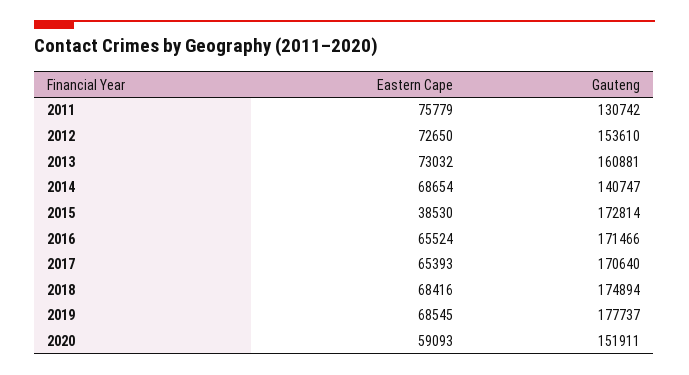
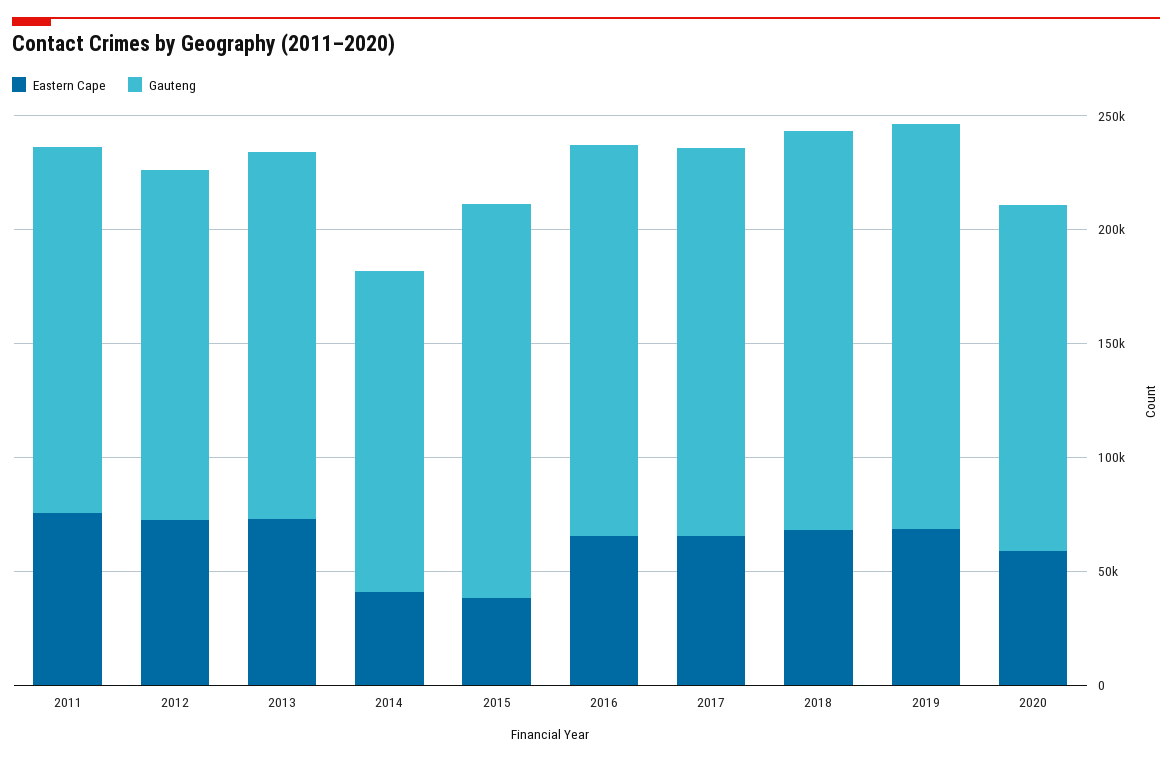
  {
    "Eastern Cape": {
      "2011": 75779,
      "2012": 72650,
      "2013": 73032,
-     "2014": 68654,
+     "2014": 40000,
      "2015": 38530,
      "2016": 65524,
      "2017": 65393,
      "2018": 68416,
      "2019": 68545,
      "2020": 59093
    },
    "Gauteng": {
-     "2011": 130742,
+     "2011": 160000,
      "2012": 153610,
      "2013": 160881,
      "2014": 140747,
      "2015": 172814,
      "2016": 171466,
      "2017": 170640,
      "2018": 174894,
      "2019": 177737,
      "2020": 151911
    }
  }

